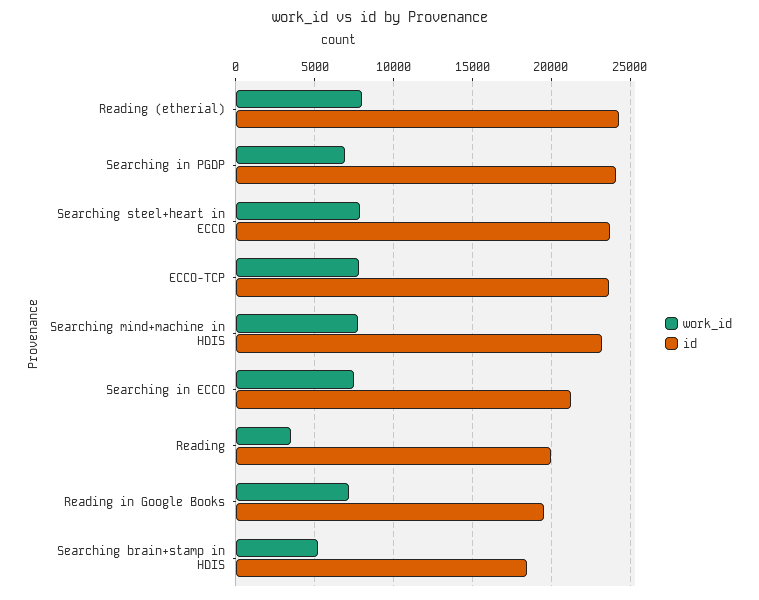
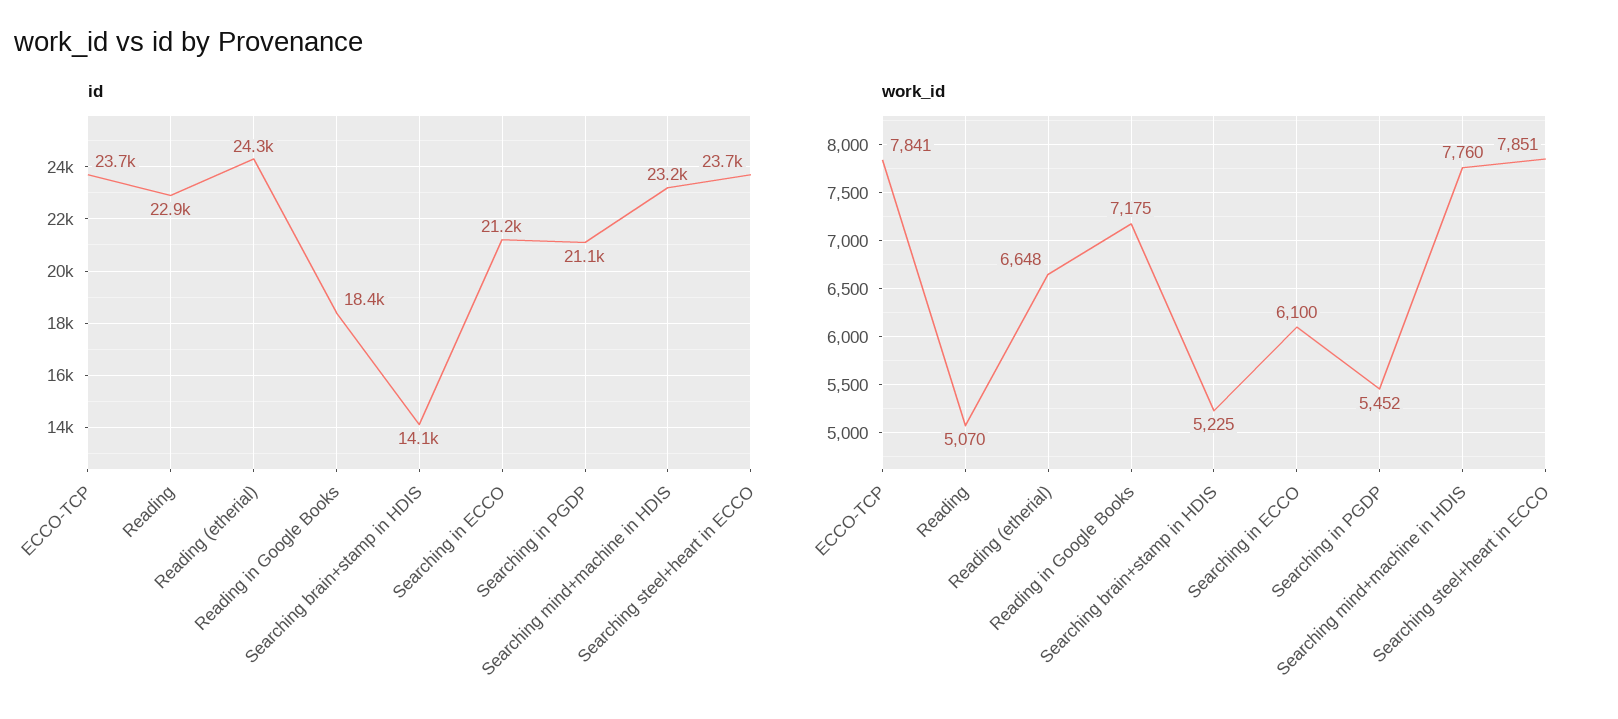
  {
    "work_id": {
-     "Reading (etherial)": 8000,
+     "Reading (etherial)": 6648,
-     "Searching in PGDP": 7000,
+     "Searching in PGDP": 5452,
      "Searching steel+heart in ECCO": 7851,
      "ECCO-TCP": 7841,
      "Searching mind+machine in HDIS": 7760,
-     "Searching in ECCO": 7500,
+     "Searching in ECCO": 6100,
-     "Reading": 3500,
+     "Reading": 5070,
      "Reading in Google Books": 7175,
      "Searching brain+stamp in HDIS": 5225
    },
    "id": {
      "Reading (etherial)": 24300,
-     "Searching in PGDP": 24000,
+     "Searching in PGDP": 21100,
      "Searching steel+heart in ECCO": 23700,
      "ECCO-TCP": 23700,
      "Searching mind+machine in HDIS": 23200,
      "Searching in ECCO": 21200,
-     "Reading": 20000,
+     "Reading": 22900,
-     "Reading in Google Books": 19500,
+     "Reading in Google Books": 18400,
-     "Searching brain+stamp in HDIS": 18500
+     "Searching brain+stamp in HDIS": 14100
    }
  }

